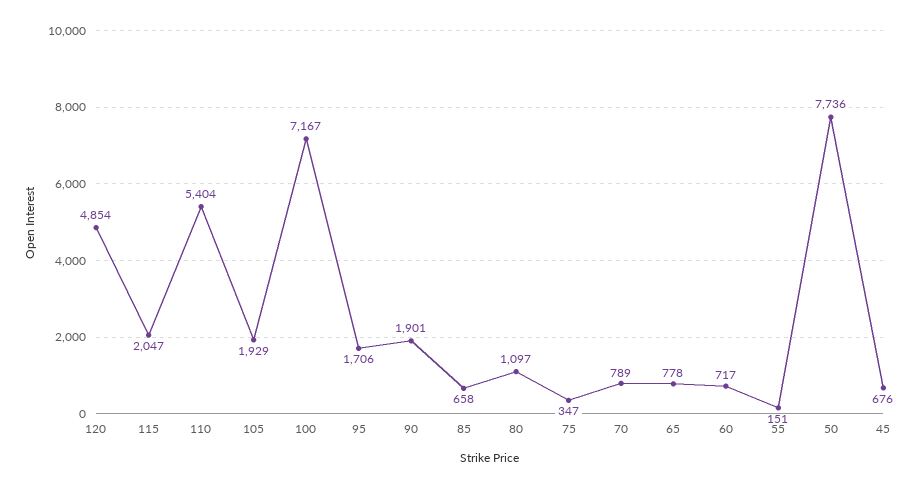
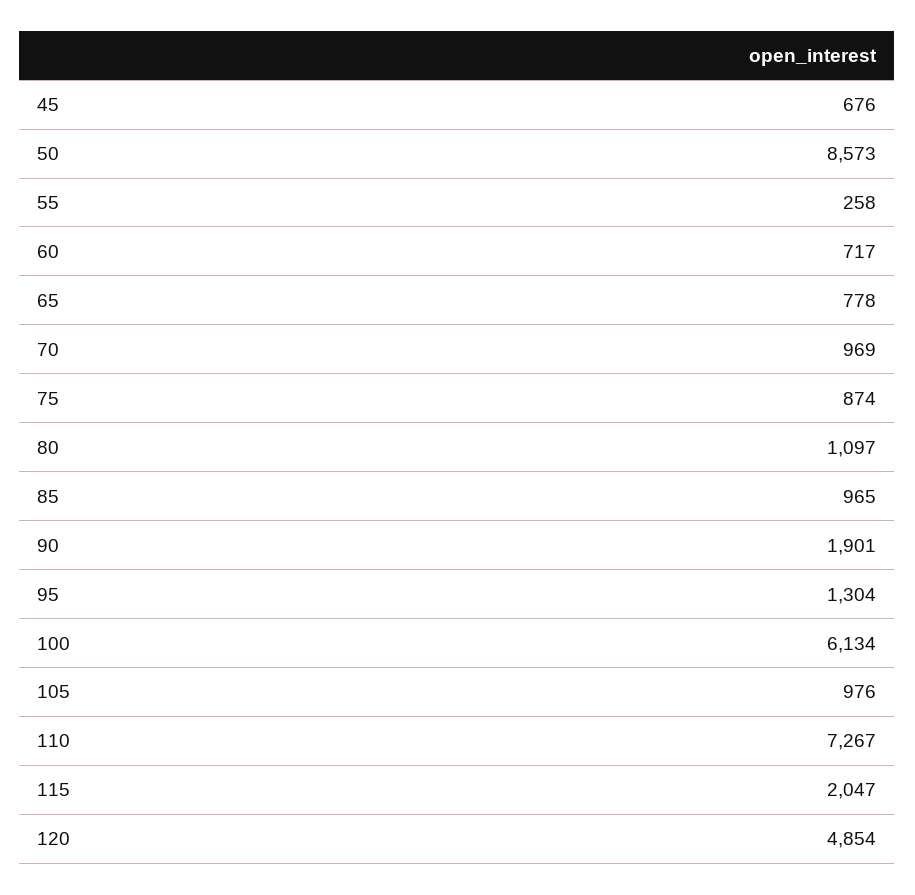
  {
    "120": 4854,
    "115": 2047,
-   "110": 5404,
+   "110": 7267,
-   "105": 1929,
+   "105": 976,
-   "100": 7167,
+   "100": 6134,
-   "95": 1706,
+   "95": 1304,
    "90": 1901,
-   "85": 658,
+   "85": 965,
    "80": 1097,
-   "75": 347,
+   "75": 874,
-   "70": 789,
+   "70": 969,
    "65": 778,
    "60": 717,
-   "55": 151,
+   "55": 258,
-   "50": 7736,
+   "50": 8573,
    "45": 676
  }

